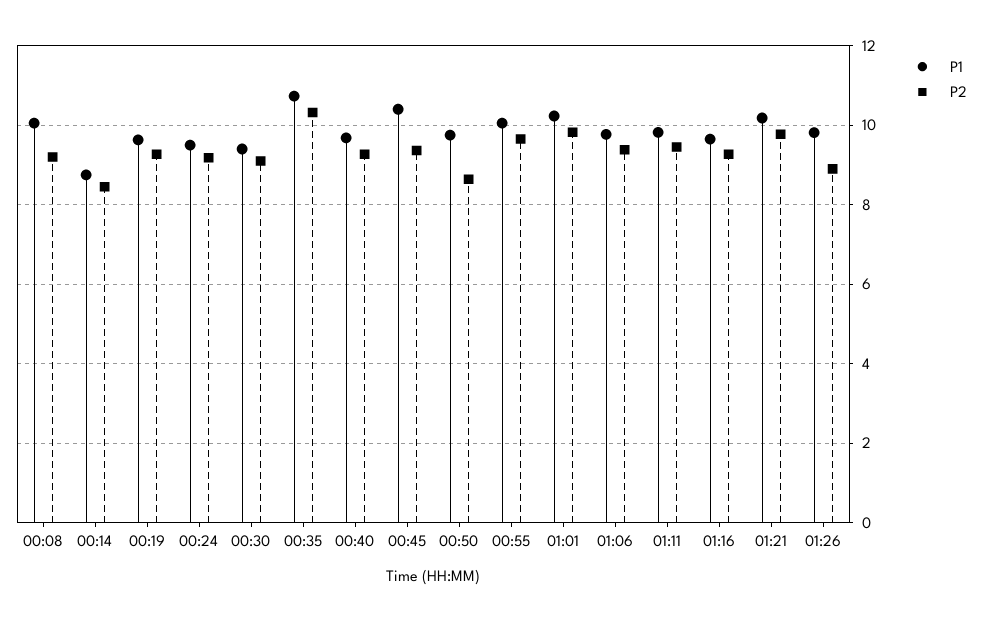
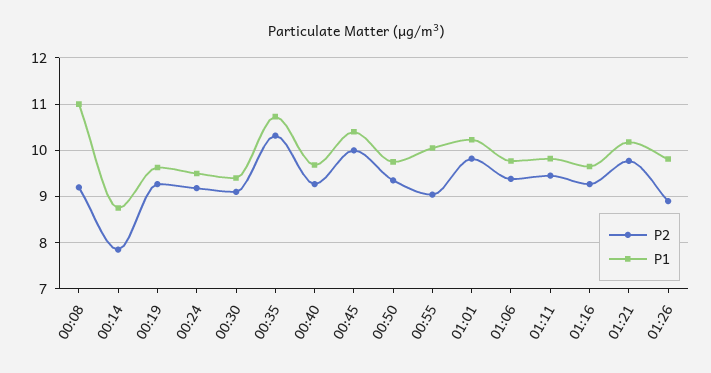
  {
    "P1": {
-     "00:08": 10,
+     "00:08": 11,
      "00:14": 8.8,
      "00:19": 9.6,
      "00:24": 9.6,
      "00:30": 9.4,
      "00:35": 10.8,
      "00:40": 9.6,
      "00:45": 10.4,
      "00:50": 9.8,
      "00:55": 10,
      "01:01": 10.2,
      "01:06": 9.8,
      "01:11": 9.8,
      "01:16": 9.6,
      "01:21": 10.2,
      "01:26": 9.8
    },
    "P2": {
      "00:08": 9.2,
-     "00:14": 8.4,
+     "00:14": 7.8,
      "00:19": 9.2,
      "00:24": 9.2,
      "00:30": 9.2,
      "00:35": 10.4,
      "00:40": 9.2,
-     "00:45": 9.4,
+     "00:45": 10,
-     "00:50": 8.6,
+     "00:50": 9.4,
-     "00:55": 9.6,
+     "00:55": 9,
      "01:01": 9.8,
      "01:06": 9.4,
      "01:11": 9.4,
      "01:16": 9.2,
      "01:21": 9.8,
      "01:26": 9
    }
  }

